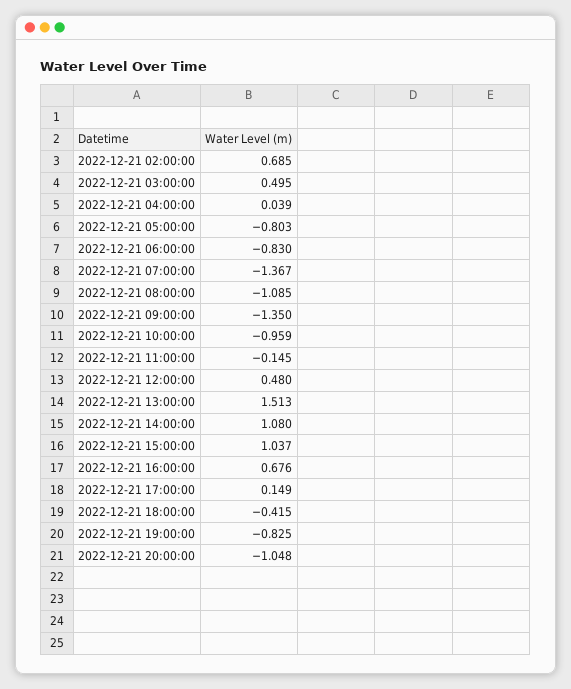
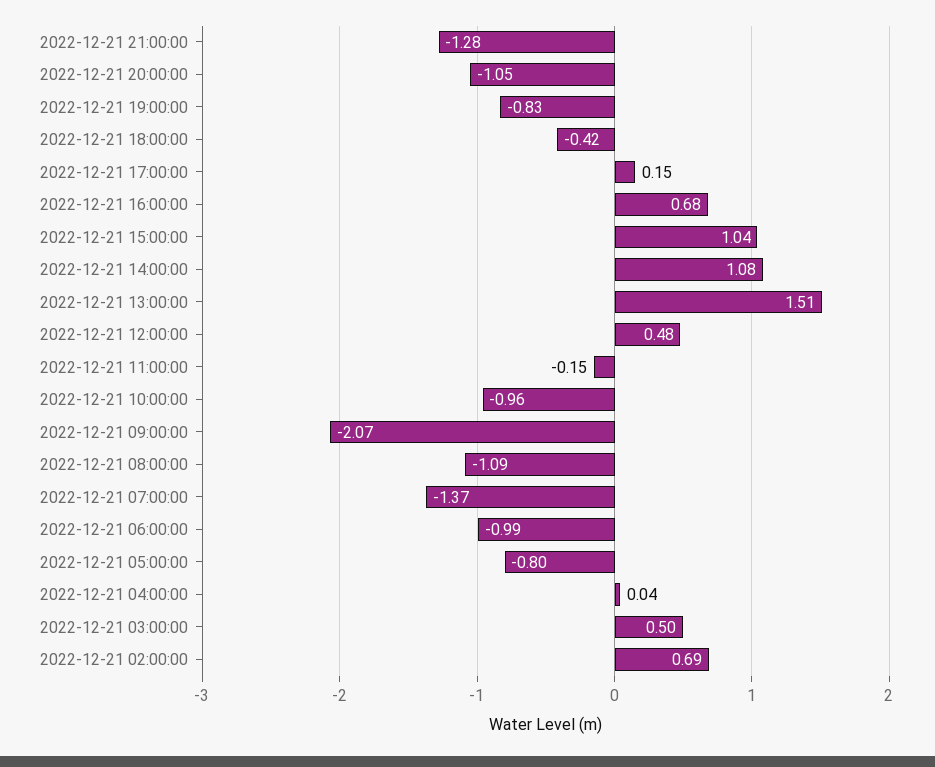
  {
    "2022-12-21 02:00:00": 0.685,
    "2022-12-21 03:00:00": 0.495,
    "2022-12-21 04:00:00": 0.039,
    "2022-12-21 05:00:00": -0.803,
-   "2022-12-21 06:00:00": -0.83,
+   "2022-12-21 06:00:00": -0.99,
    "2022-12-21 07:00:00": -1.367,
    "2022-12-21 08:00:00": -1.085,
-   "2022-12-21 09:00:00": -1.35,
+   "2022-12-21 09:00:00": -2.07,
    "2022-12-21 10:00:00": -0.959,
    "2022-12-21 11:00:00": -0.145,
    "2022-12-21 12:00:00": 0.48,
    "2022-12-21 13:00:00": 1.513,
    "2022-12-21 14:00:00": 1.08,
    "2022-12-21 15:00:00": 1.037,
    "2022-12-21 16:00:00": 0.676,
    "2022-12-21 17:00:00": 0.149,
    "2022-12-21 18:00:00": -0.415,
    "2022-12-21 19:00:00": -0.825,
-   "2022-12-21 20:00:00": -1.048
+   "2022-12-21 20:00:00": -1.048,
+   "2022-12-21 21:00:00": -1.28
  }

